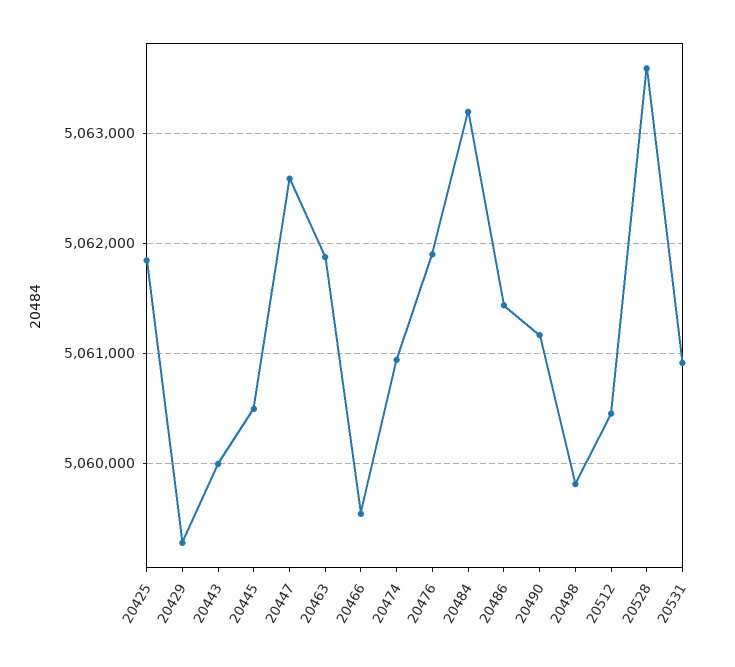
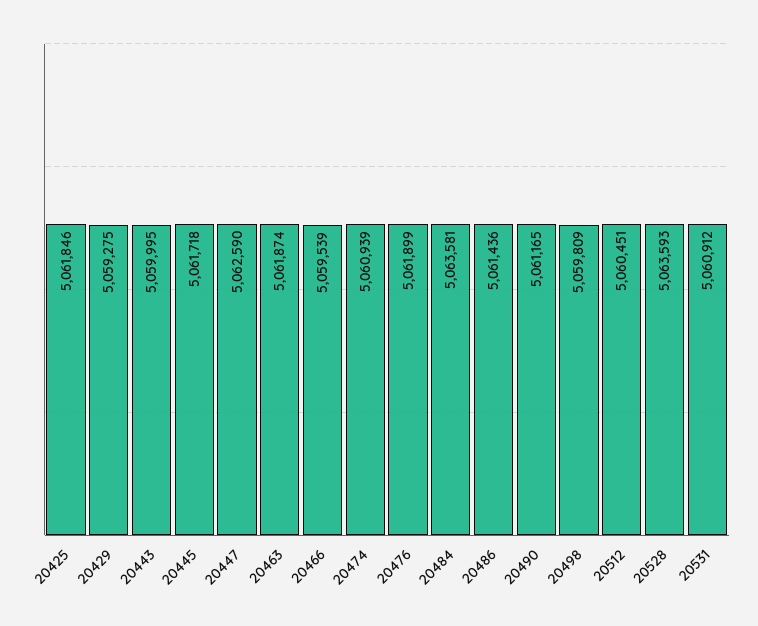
  {
    "20425": 5061846,
    "20429": 5059275,
    "20443": 5059995,
-   "20445": 5060500,
+   "20445": 5061718,
    "20447": 5062590,
    "20463": 5061874,
    "20466": 5059539,
    "20474": 5060939,
    "20476": 5061899,
-   "20484": 5063200,
+   "20484": 5063581,
    "20486": 5061436,
    "20490": 5061165,
    "20498": 5059809,
    "20512": 5060451,
    "20528": 5063593,
    "20531": 5060912
  }

